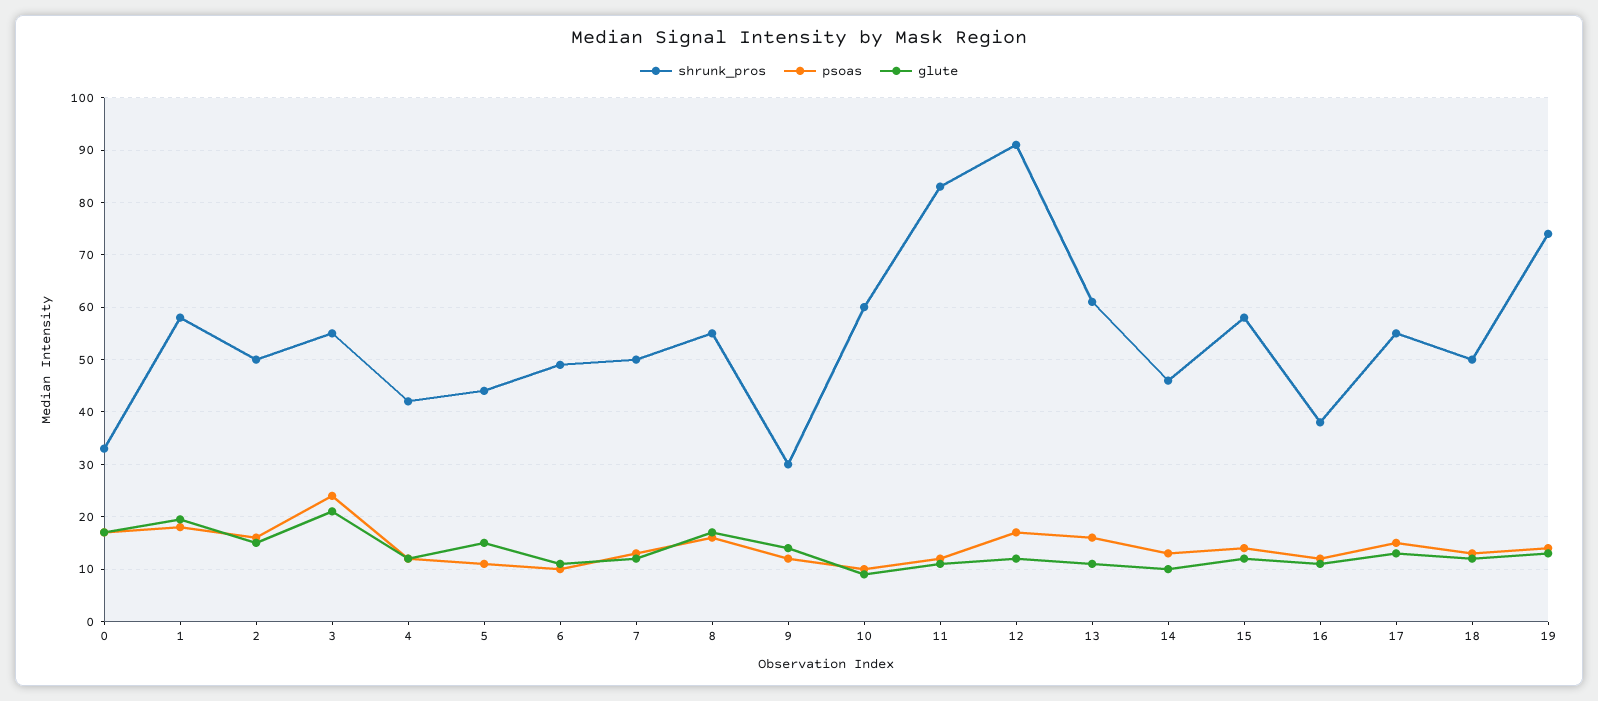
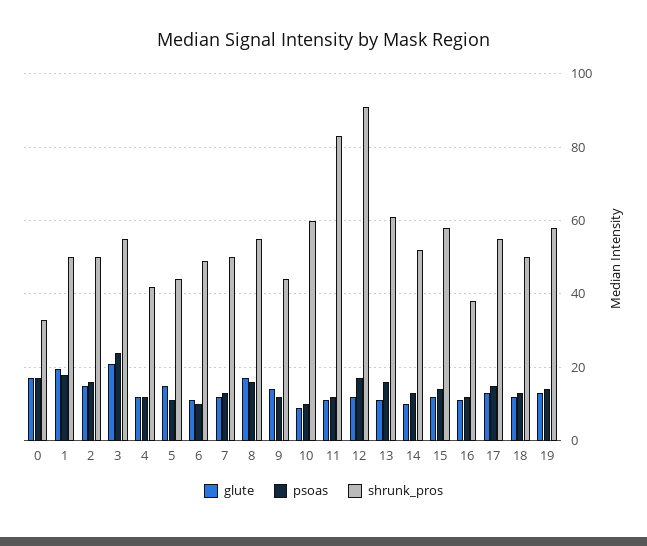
  {
    "shrunk_pros": {
      "0": 34,
-     "1": 58,
+     "1": 50,
      "2": 50,
      "3": 56,
      "4": 42,
      "5": 44,
      "6": 50,
      "7": 50,
      "8": 56,
-     "9": 30,
+     "9": 44,
      "10": 60,
      "11": 84,
      "12": 92,
      "13": 62,
-     "14": 46,
+     "14": 52,
      "15": 58,
      "16": 38,
      "17": 56,
      "18": 50,
-     "19": 74
+     "19": 58
    },
    "psoas": {
      "0": 18,
      "1": 18,
      "2": 16,
      "3": 24,
      "4": 12,
      "5": 12,
      "6": 10,
      "7": 14,
      "8": 16,
      "9": 12,
      "10": 10,
      "11": 12,
      "12": 18,
      "13": 16,
      "14": 14,
      "15": 14,
      "16": 12,
      "17": 16,
      "18": 14,
      "19": 14
    },
    "glute": {
      "0": 18,
      "1": 20,
      "2": 16,
      "3": 22,
      "4": 12,
      "5": 16,
      "6": 12,
      "7": 12,
      "8": 18,
      "9": 14,
      "10": 10,
      "11": 12,
      "12": 12,
      "13": 12,
      "14": 10,
      "15": 12,
      "16": 12,
      "17": 14,
      "18": 12,
      "19": 14
    }
  }

